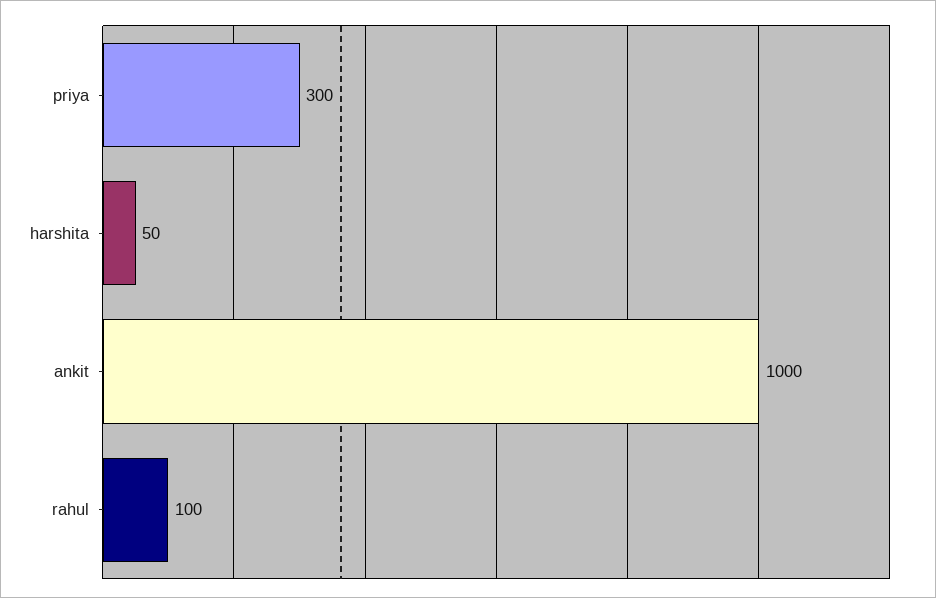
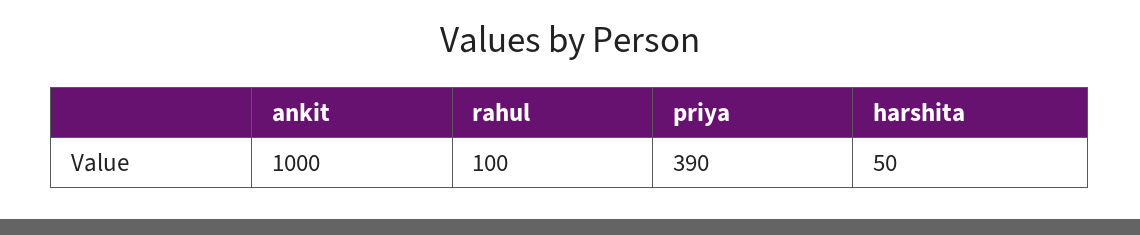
  {
-   "priya": 300,
+   "priya": 390,
    "harshita": 50,
    "ankit": 1000,
    "rahul": 100
  }

